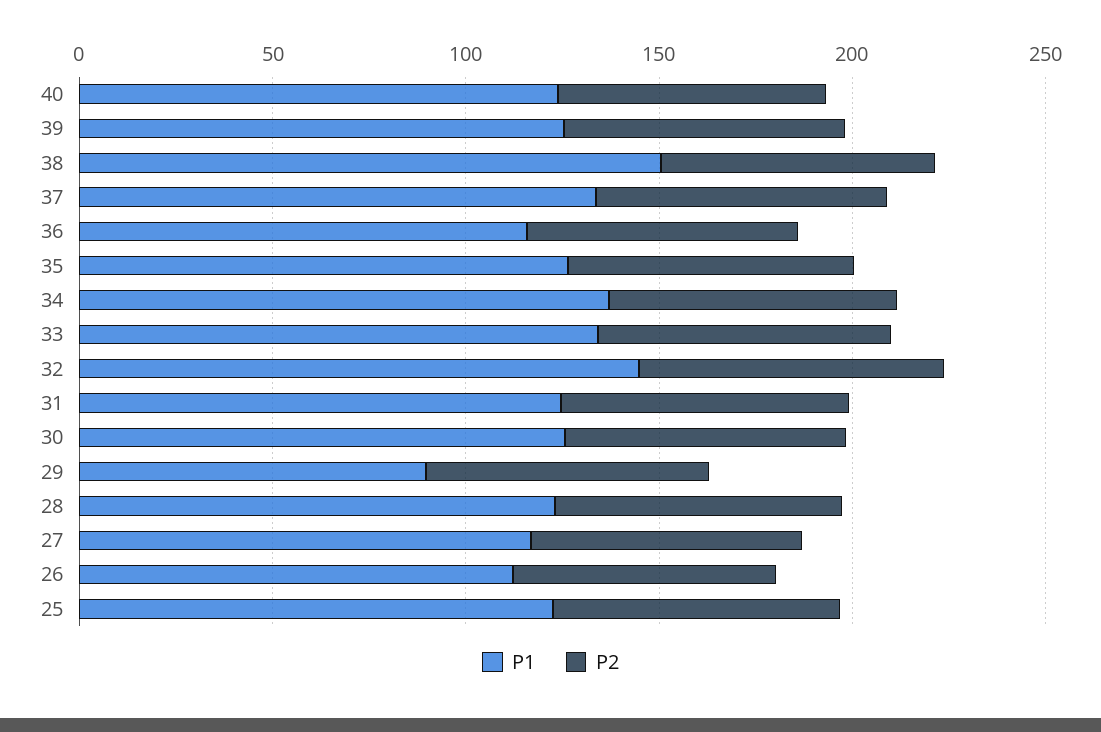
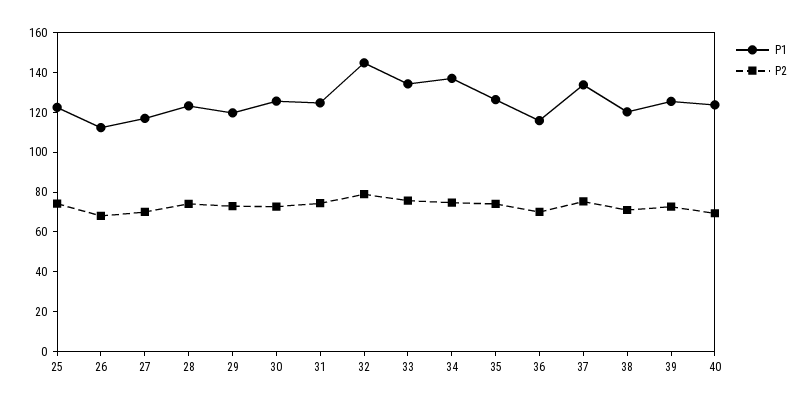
  {
    "P1": {
      "40": 125,
      "39": 125,
-     "38": 150,
+     "38": 120,
      "37": 135,
      "36": 115,
      "35": 125,
      "34": 135,
      "33": 135,
      "32": 145,
      "31": 125,
      "30": 125,
-     "29": 90,
+     "29": 120,
      "28": 125,
      "27": 115,
      "26": 110,
      "25": 120
    },
    "P2": {
      "40": 70,
      "39": 75,
      "38": 70,
      "37": 75,
      "36": 70,
      "35": 75,
      "34": 75,
      "33": 75,
      "32": 80,
      "31": 75,
      "30": 75,
      "29": 75,
      "28": 75,
      "27": 70,
      "26": 70,
      "25": 75
    }
  }

